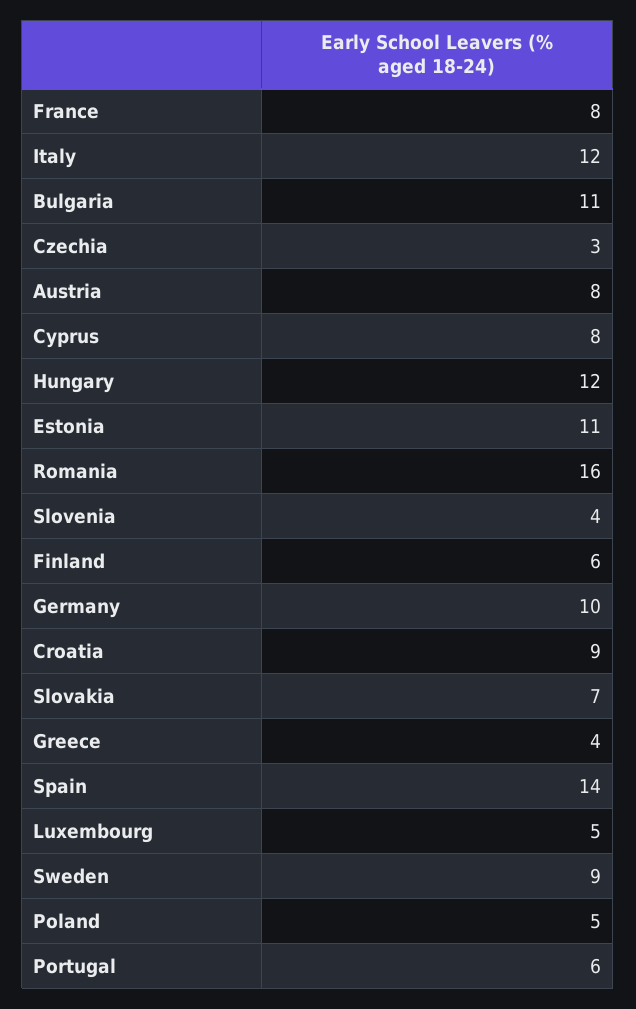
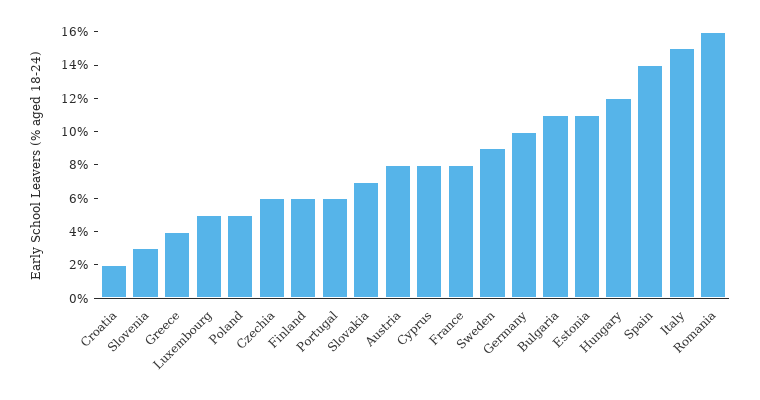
  {
    "France": 8,
-   "Italy": 12,
+   "Italy": 15,
    "Bulgaria": 11,
-   "Czechia": 3,
+   "Czechia": 6,
    "Austria": 8,
    "Cyprus": 8,
    "Hungary": 12,
    "Estonia": 11,
    "Romania": 16,
-   "Slovenia": 4,
+   "Slovenia": 3,
    "Finland": 6,
    "Germany": 10,
-   "Croatia": 9,
+   "Croatia": 2,
    "Slovakia": 7,
    "Greece": 4,
    "Spain": 14,
    "Luxembourg": 5,
    "Sweden": 9,
    "Poland": 5,
    "Portugal": 6
  }

